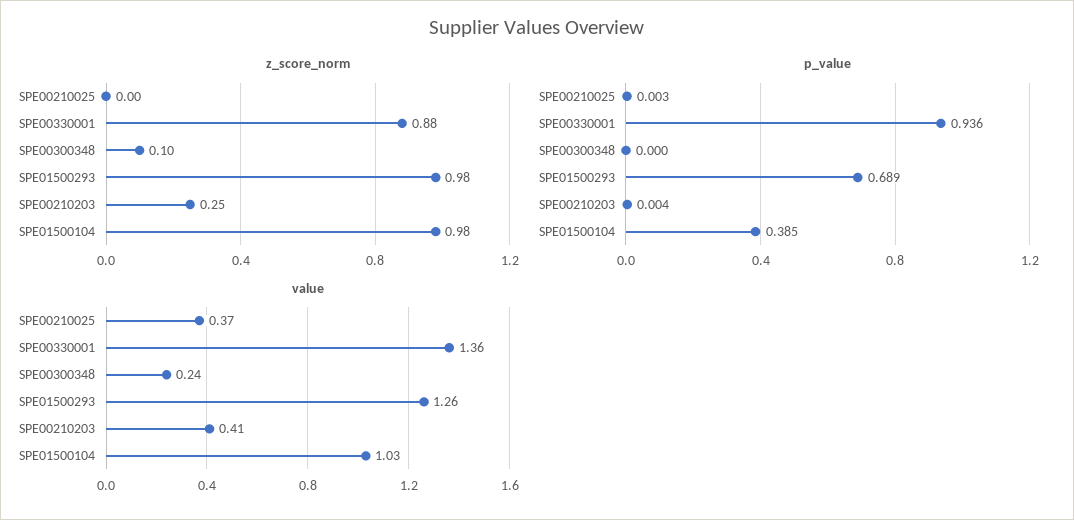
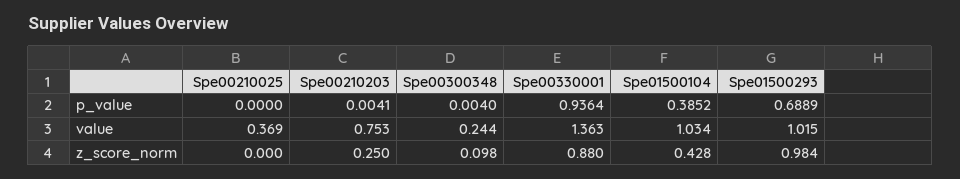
  {
    "z_score_norm": {
      "SPE00210025": 0,
      "SPE00330001": 0.88,
      "SPE00300348": 0.098,
      "SPE01500293": 0.984,
      "SPE00210203": 0.25,
-     "SPE01500104": 0.98
+     "SPE01500104": 0.428
    },
    "p_value": {
-     "SPE00210025": 0.003,
+     "SPE00210025": 0,
      "SPE00330001": 0.9364,
-     "SPE00300348": 0,
+     "SPE00300348": 0.004,
      "SPE01500293": 0.6889,
      "SPE00210203": 0.0041,
      "SPE01500104": 0.3852
    },
    "value": {
      "SPE00210025": 0.369,
      "SPE00330001": 1.363,
      "SPE00300348": 0.244,
-     "SPE01500293": 1.26,
+     "SPE01500293": 1.015,
-     "SPE00210203": 0.41,
+     "SPE00210203": 0.753,
      "SPE01500104": 1.034
    }
  }

